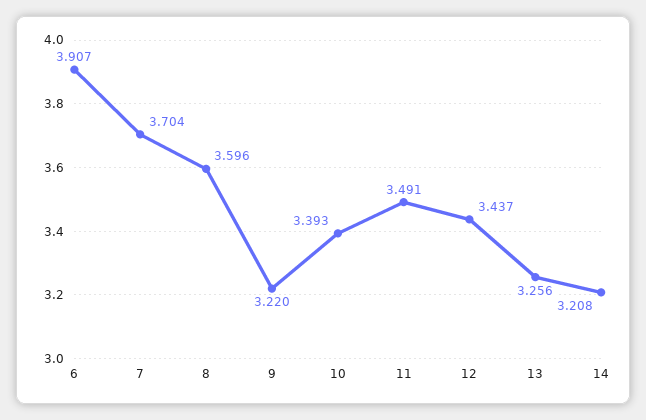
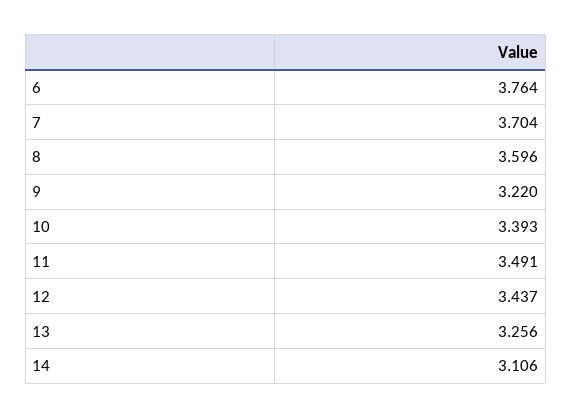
  {
-   "6": 3.907,
+   "6": 3.764,
    "7": 3.704,
    "8": 3.596,
    "9": 3.22,
    "10": 3.393,
    "11": 3.491,
    "12": 3.437,
    "13": 3.256,
-   "14": 3.208
+   "14": 3.106
  }

